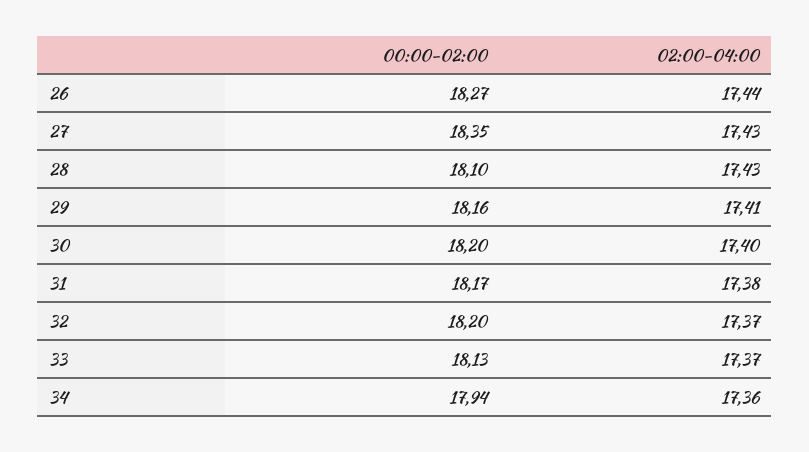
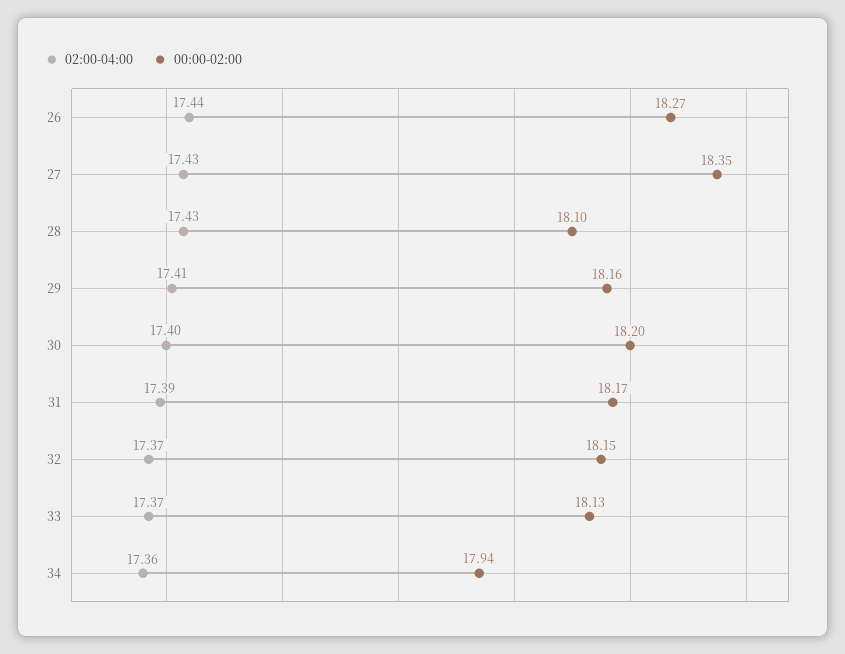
  {
    "00:00-02:00": {
      "26": 18.27,
      "27": 18.35,
      "28": 18.1,
      "29": 18.16,
      "30": 18.2,
      "31": 18.17,
-     "32": 18.2,
+     "32": 18.15,
      "33": 18.13,
      "34": 17.94
    },
    "02:00-04:00": {
      "26": 17.44,
      "27": 17.43,
      "28": 17.43,
      "29": 17.41,
      "30": 17.4,
-     "31": 17.38,
+     "31": 17.39,
      "32": 17.37,
      "33": 17.37,
      "34": 17.36
    }
  }

